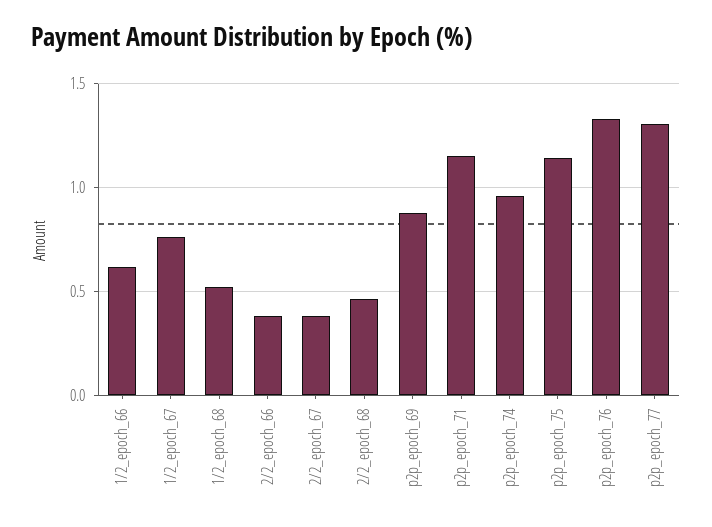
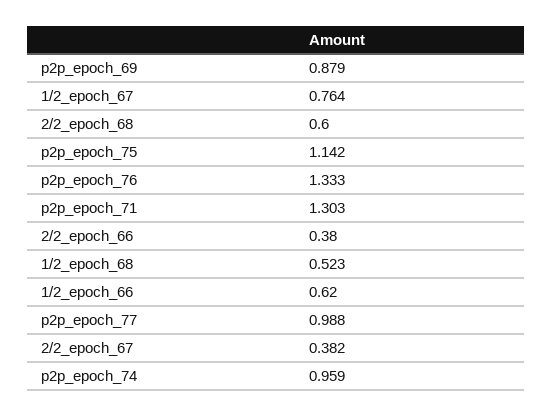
  {
    "1/2_epoch_66": 0.62,
    "1/2_epoch_67": 0.764,
    "1/2_epoch_68": 0.523,
    "2/2_epoch_66": 0.38,
    "2/2_epoch_67": 0.382,
-   "2/2_epoch_68": 0.45,
+   "2/2_epoch_68": 0.6,
    "p2p_epoch_69": 0.879,
-   "p2p_epoch_71": 1.15,
+   "p2p_epoch_71": 1.303,
    "p2p_epoch_74": 0.959,
    "p2p_epoch_75": 1.142,
    "p2p_epoch_76": 1.333,
-   "p2p_epoch_77": 1.3
+   "p2p_epoch_77": 0.988
  }

